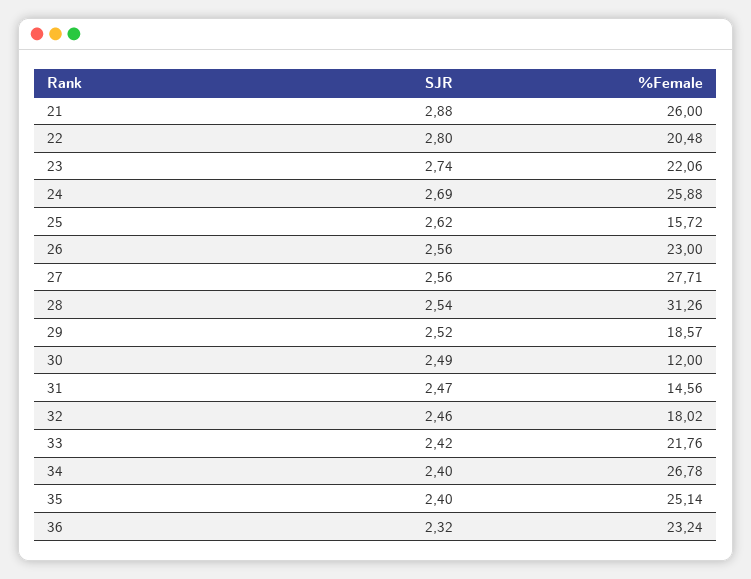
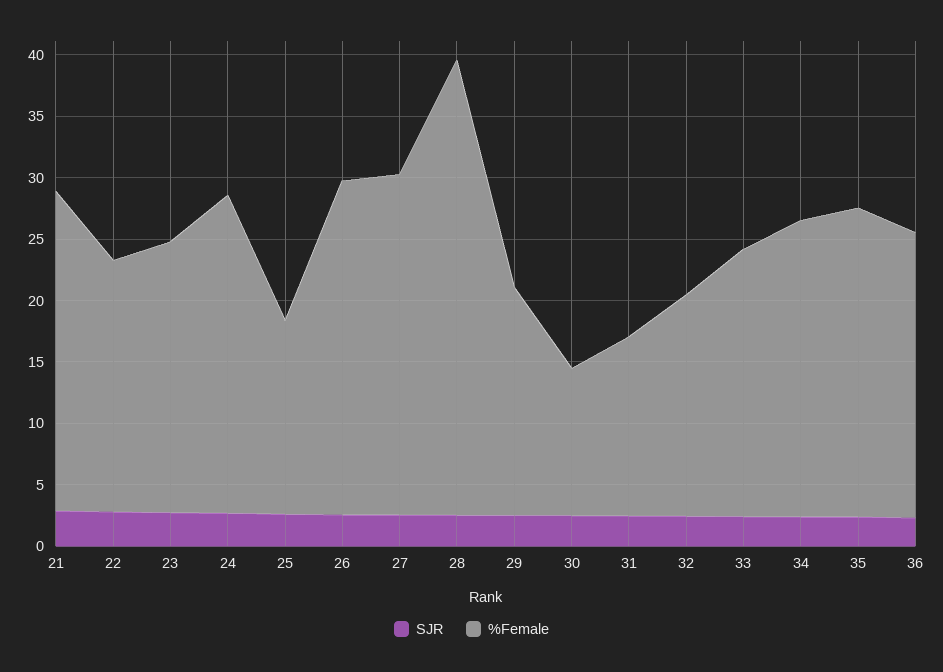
  {
    "SJR": {
      "21": 2.88,
      "22": 2.8,
      "23": 2.74,
      "24": 2.69,
      "25": 2.62,
      "26": 2.56,
      "27": 2.56,
      "28": 2.54,
      "29": 2.52,
      "30": 2.49,
      "31": 2.47,
      "32": 2.46,
      "33": 2.42,
      "34": 2.4,
      "35": 2.4,
      "36": 2.32
    },
    "%Female": {
      "21": 26,
      "22": 20.48,
      "23": 22.06,
      "24": 25.88,
      "25": 15.72,
-     "26": 23,
+     "26": 27,
      "27": 27.71,
-     "28": 31.26,
+     "28": 37,
      "29": 18.57,
      "30": 12,
      "31": 14.56,
      "32": 18.02,
      "33": 21.76,
-     "34": 26.78,
+     "34": 24,
      "35": 25.14,
      "36": 23.24
    }
  }

